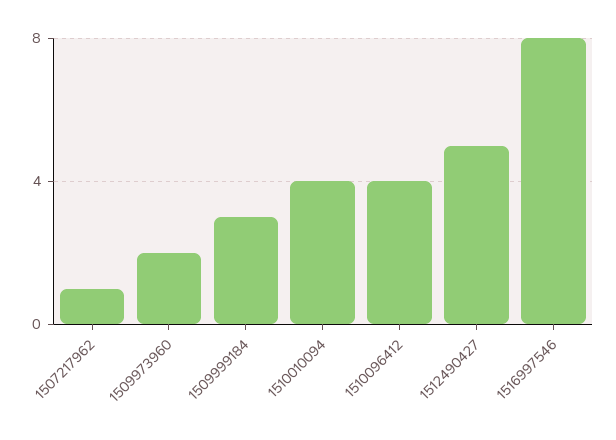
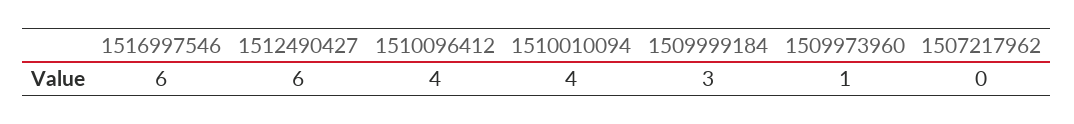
  {
-   "1507217962": 1,
+   "1507217962": 0,
-   "1509973960": 2,
+   "1509973960": 1,
    "1509999184": 3,
    "1510010094": 4,
    "1510096412": 4,
-   "1512490427": 5,
+   "1512490427": 6,
-   "1516997546": 8
+   "1516997546": 6
  }

